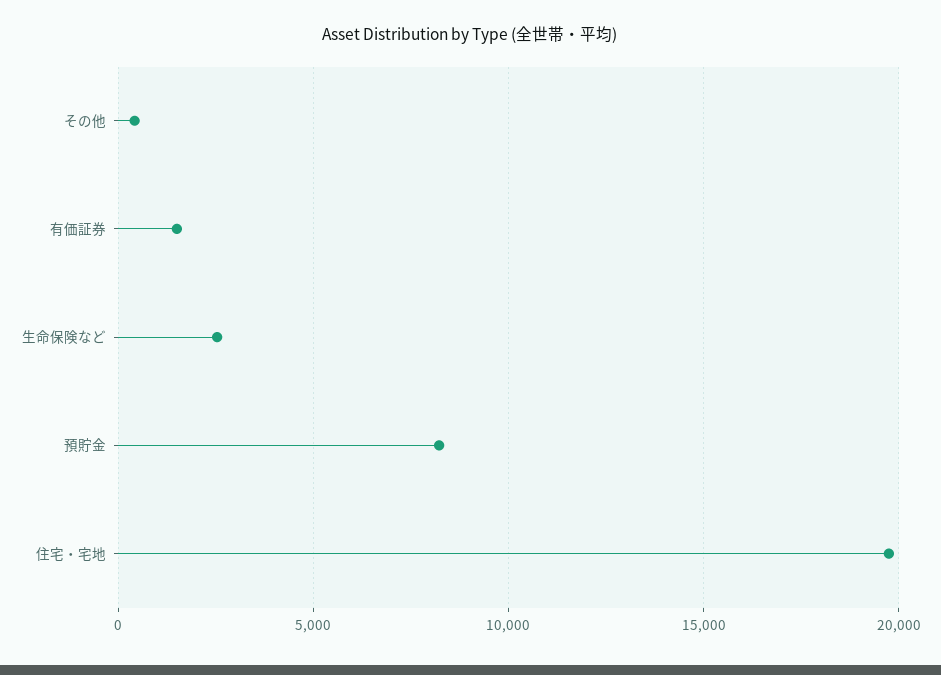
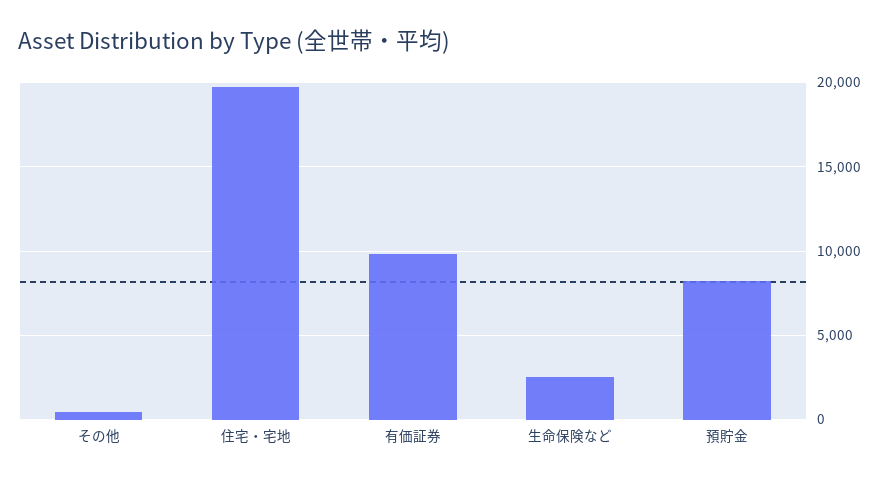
  {
    "その他": 500,
-   "有価証券": 1500,
+   "有価証券": 10000,
    "生命保険など": 2500,
    "預貯金": 8000,
    "住宅・宅地": 19500
  }

